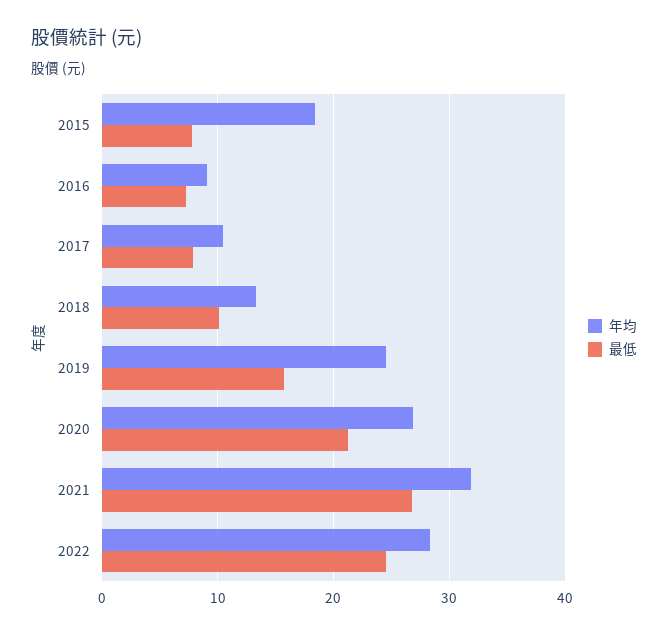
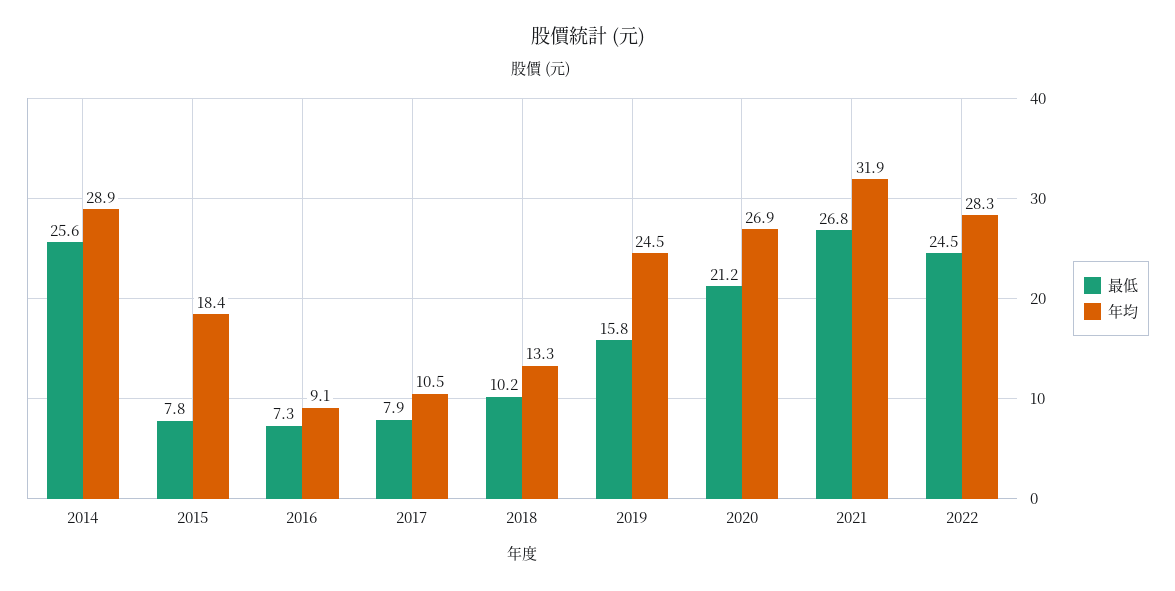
  {
    "年均": {
      "2015": 18.4,
      "2016": 9.1,
      "2017": 10.5,
      "2018": 13.3,
      "2019": 24.5,
      "2020": 26.9,
      "2021": 31.9,
-     "2022": 28.3
+     "2022": 28.3,
+     "2014": 28.9
    },
    "最低": {
      "2015": 7.8,
      "2016": 7.3,
      "2017": 7.9,
      "2018": 10.2,
      "2019": 15.8,
      "2020": 21.2,
      "2021": 26.8,
-     "2022": 24.5
+     "2022": 24.5,
+     "2014": 25.6
    }
  }

